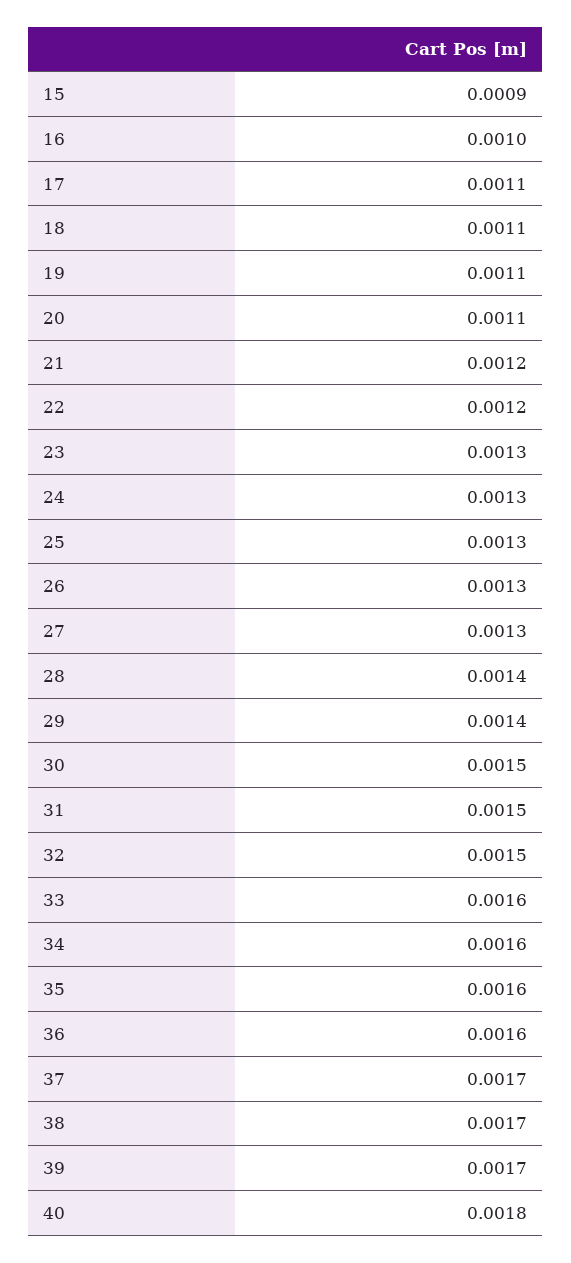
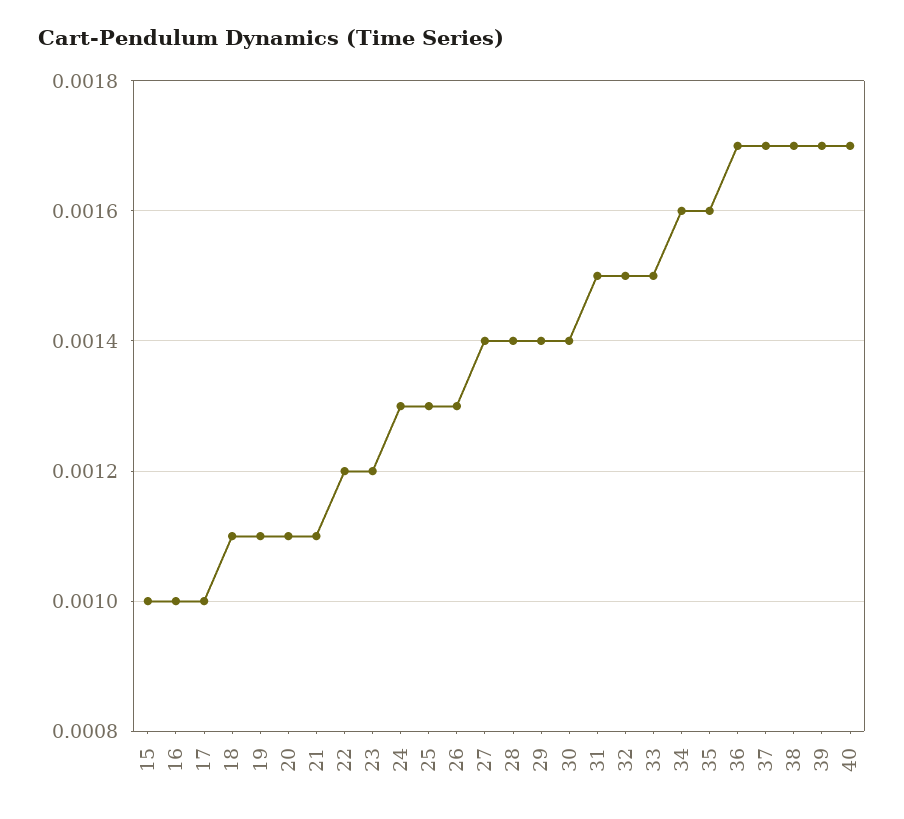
  {
-   "15": 0.0009,
+   "15": 0.001,
    "16": 0.001,
-   "17": 0.0011,
+   "17": 0.001,
    "18": 0.0011,
    "19": 0.0011,
    "20": 0.0011,
-   "21": 0.0012,
+   "21": 0.0011,
    "22": 0.0012,
-   "23": 0.0013,
+   "23": 0.0012,
    "24": 0.0013,
    "25": 0.0013,
    "26": 0.0013,
-   "27": 0.0013,
+   "27": 0.0014,
    "28": 0.0014,
    "29": 0.0014,
-   "30": 0.0015,
+   "30": 0.0014,
    "31": 0.0015,
    "32": 0.0015,
-   "33": 0.0016,
+   "33": 0.0015,
    "34": 0.0016,
    "35": 0.0016,
-   "36": 0.0016,
+   "36": 0.0017,
    "37": 0.0017,
    "38": 0.0017,
    "39": 0.0017,
-   "40": 0.0018
+   "40": 0.0017
  }

